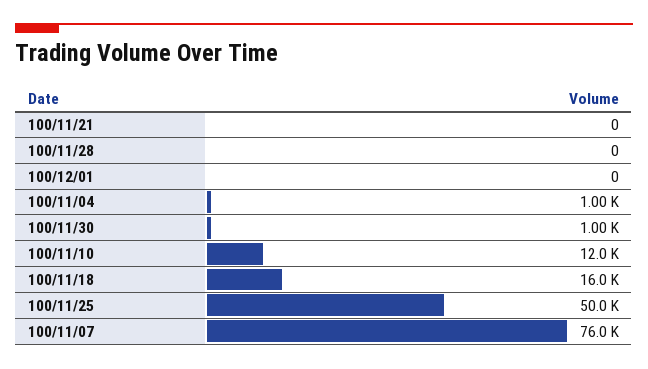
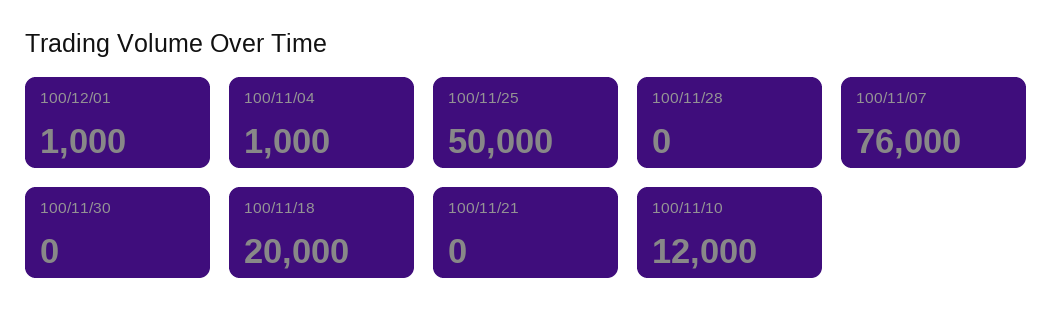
  {
    "100/11/21": 0,
    "100/11/28": 0,
-   "100/12/01": 0,
+   "100/12/01": 1000,
    "100/11/04": 1000,
-   "100/11/30": 1000,
+   "100/11/30": 0,
    "100/11/10": 12000,
-   "100/11/18": 16000,
+   "100/11/18": 20000,
    "100/11/25": 50000,
    "100/11/07": 76000
  }

